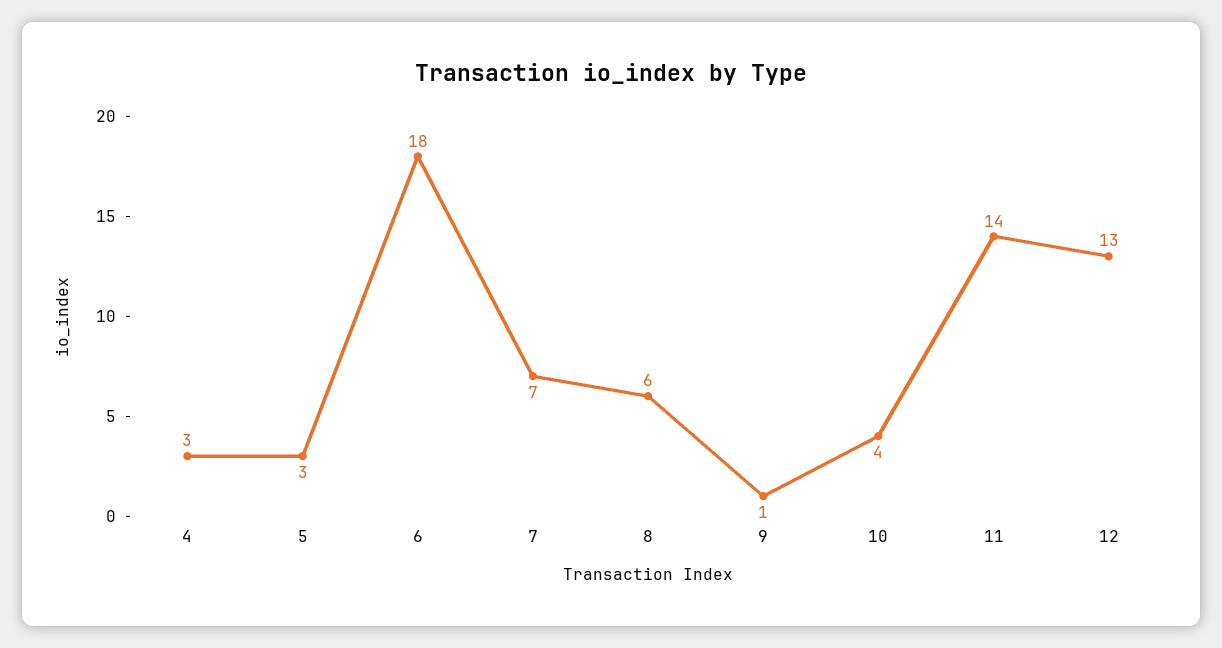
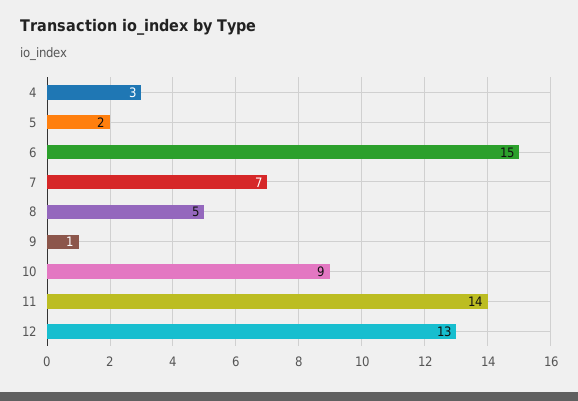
  {
    "4": 3,
-   "5": 3,
+   "5": 2,
-   "6": 18,
+   "6": 15,
    "7": 7,
-   "8": 6,
+   "8": 5,
    "9": 1,
-   "10": 4,
+   "10": 9,
    "11": 14,
    "12": 13
  }

